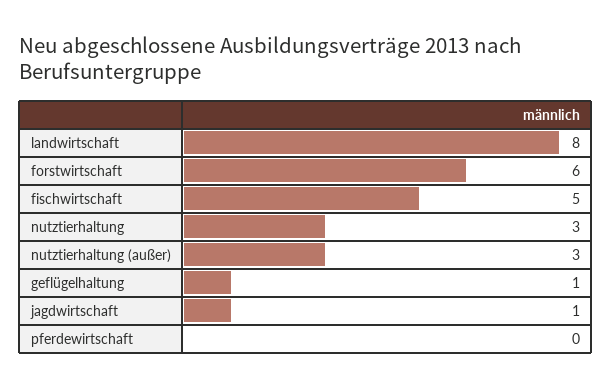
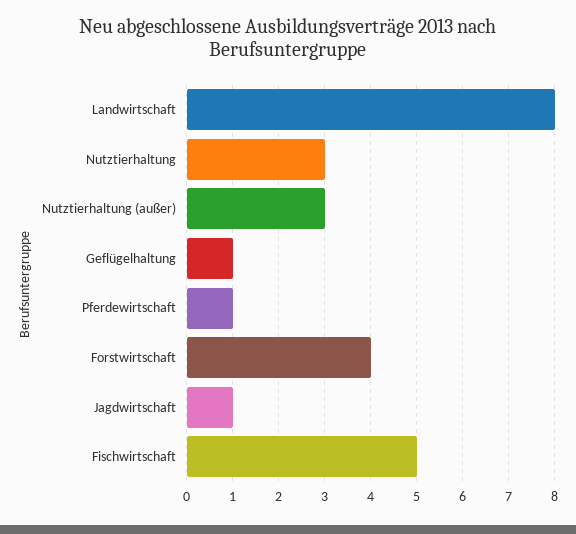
  {
    "landwirtschaft": 8,
-   "forstwirtschaft": 6,
+   "forstwirtschaft": 4,
    "fischwirtschaft": 5,
    "nutztierhaltung": 3,
    "nutztierhaltung (außer)": 3,
    "geflügelhaltung": 1,
    "jagdwirtschaft": 1,
-   "pferdewirtschaft": 0
+   "pferdewirtschaft": 1
  }

